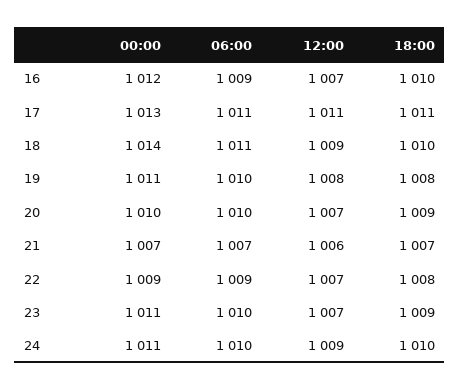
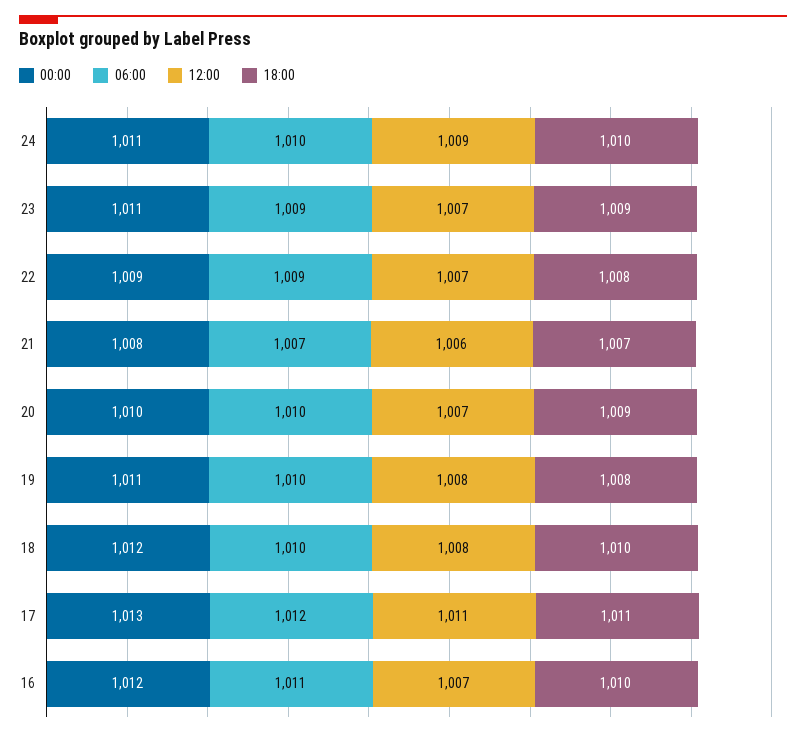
  {
    "00:00": {
      "16": 1012,
      "17": 1013,
-     "18": 1014,
+     "18": 1012,
      "19": 1011,
      "20": 1010,
-     "21": 1007,
+     "21": 1008,
      "22": 1009,
      "23": 1011,
      "24": 1011
    },
    "06:00": {
-     "16": 1009,
+     "16": 1011,
-     "17": 1011,
+     "17": 1012,
-     "18": 1011,
+     "18": 1010,
      "19": 1010,
      "20": 1010,
      "21": 1007,
      "22": 1009,
-     "23": 1010,
+     "23": 1009,
      "24": 1010
    },
    "12:00": {
      "16": 1007,
      "17": 1011,
-     "18": 1009,
+     "18": 1008,
      "19": 1008,
      "20": 1007,
      "21": 1006,
      "22": 1007,
      "23": 1007,
      "24": 1009
    },
    "18:00": {
      "16": 1010,
      "17": 1011,
      "18": 1010,
      "19": 1008,
      "20": 1009,
      "21": 1007,
      "22": 1008,
      "23": 1009,
      "24": 1010
    }
  }

